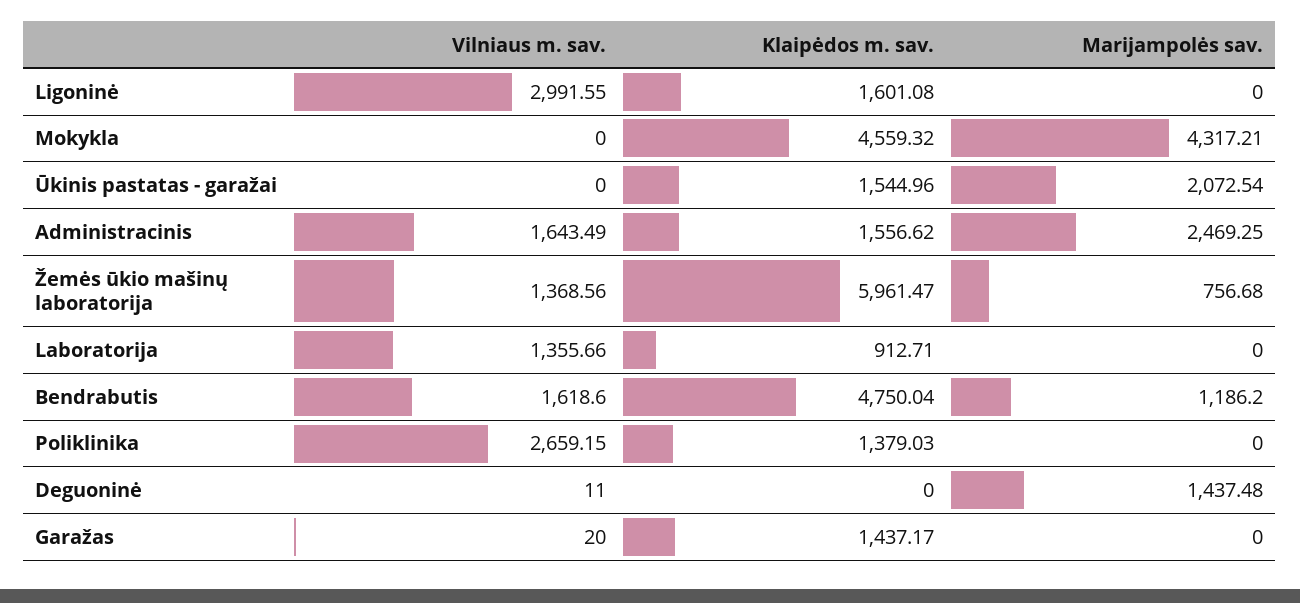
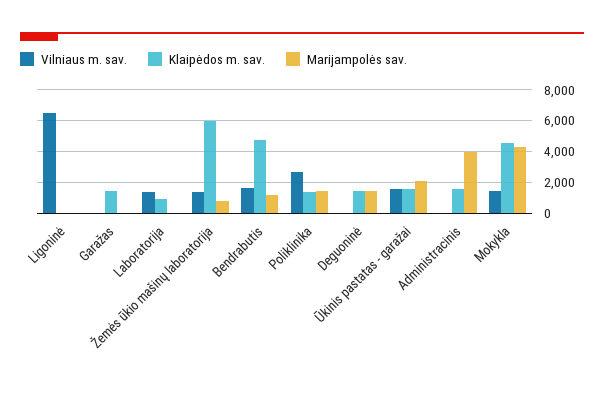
  {
    "Vilniaus m. sav.": {
-     "Ligoninė": 2991.55,
+     "Ligoninė": 6500,
-     "Mokykla": 0,
+     "Mokykla": 1500,
-     "Ūkinis pastatas - garažai": 0,
+     "Ūkinis pastatas - garažai": 1500,
-     "Administracinis": 1643.49,
+     "Administracinis": 0,
      "Žemės ūkio mašinų laboratorija": 1368.56,
      "Laboratorija": 1355.66,
      "Bendrabutis": 1618.6,
      "Poliklinika": 2659.15,
      "Deguoninė": 11,
      "Garažas": 20
    },
    "Klaipėdos m. sav.": {
-     "Ligoninė": 1601.08,
+     "Ligoninė": 0,
      "Mokykla": 4559.32,
      "Ūkinis pastatas - garažai": 1544.96,
      "Administracinis": 1556.62,
      "Žemės ūkio mašinų laboratorija": 5961.47,
      "Laboratorija": 912.71,
      "Bendrabutis": 4750.04,
      "Poliklinika": 1379.03,
-     "Deguoninė": 0,
+     "Deguoninė": 1500,
      "Garažas": 1437.17
    },
    "Marijampolės sav.": {
      "Ligoninė": 0,
      "Mokykla": 4317.21,
      "Ūkinis pastatas - garažai": 2072.54,
-     "Administracinis": 2469.25,
+     "Administracinis": 4000,
      "Žemės ūkio mašinų laboratorija": 756.68,
      "Laboratorija": 0,
      "Bendrabutis": 1186.2,
-     "Poliklinika": 0,
+     "Poliklinika": 1500,
      "Deguoninė": 1437.48,
      "Garažas": 0
    }
  }

